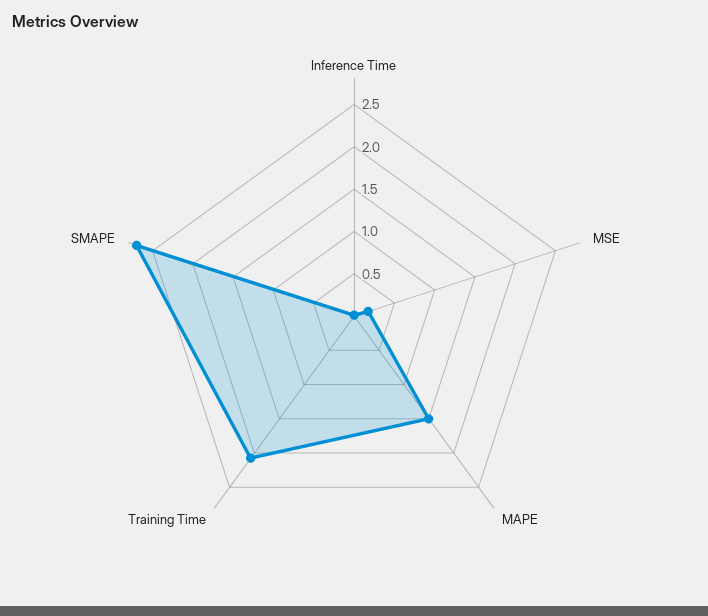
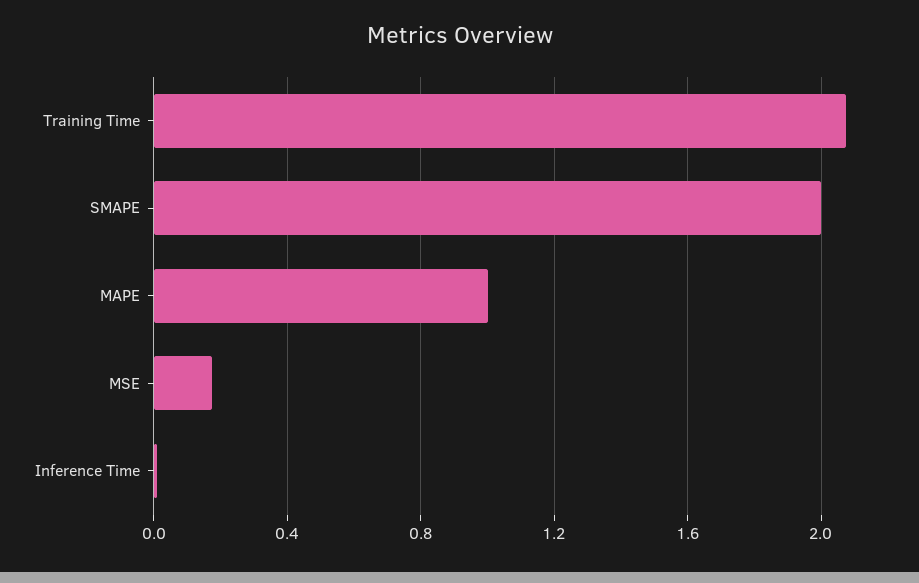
  {
    "Inference Time": 0,
    "MSE": 0.15,
-   "MAPE": 1.5,
+   "MAPE": 1,
    "Training Time": 2.1,
-   "SMAPE": 2.7
+   "SMAPE": 2
  }

